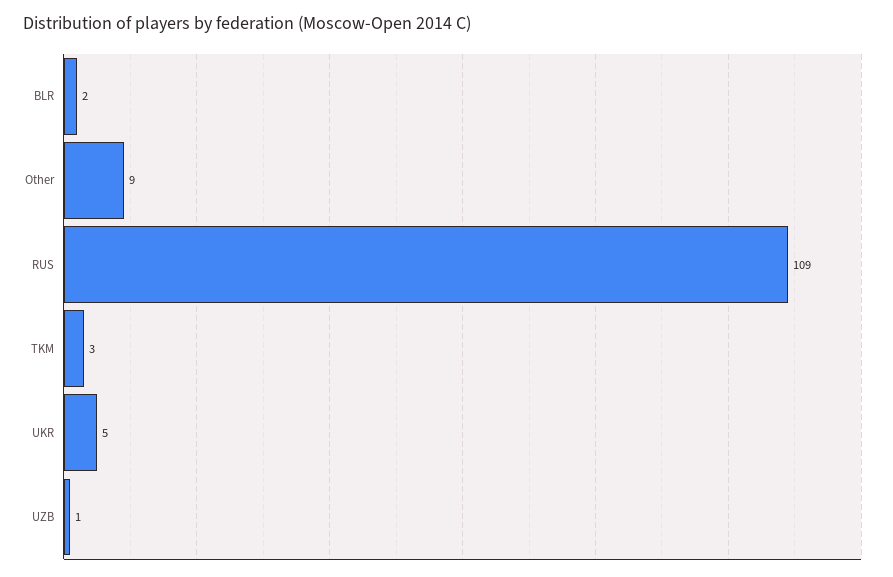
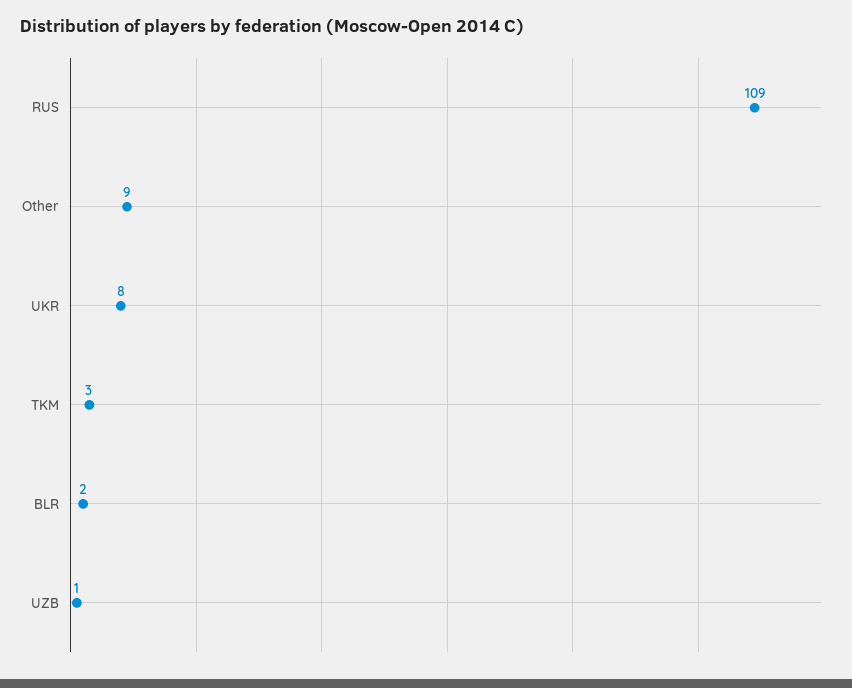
  {
    "BLR": 2,
    "Other": 9,
    "RUS": 109,
    "TKM": 3,
-   "UKR": 5,
+   "UKR": 8,
    "UZB": 1
  }

